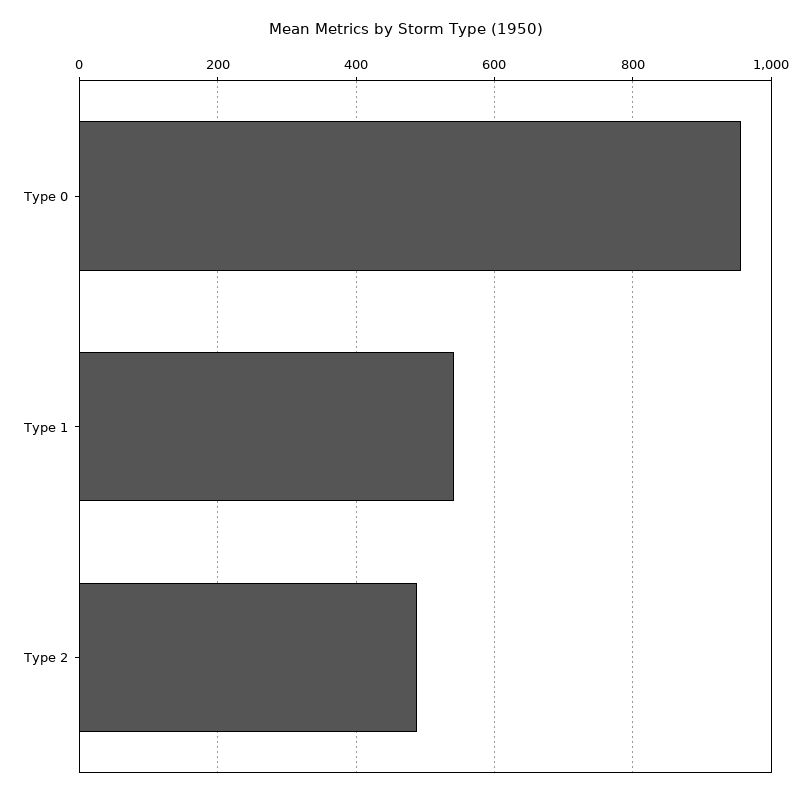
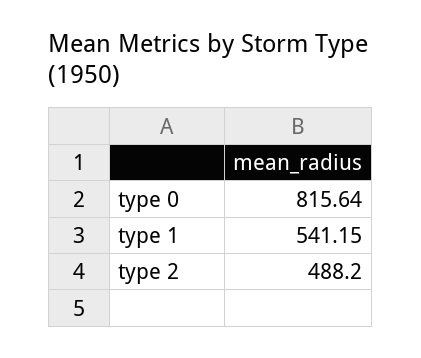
  {
-   "Type 0": 960,
+   "Type 0": 815.64,
    "Type 1": 541.15,
    "Type 2": 488.2
  }

